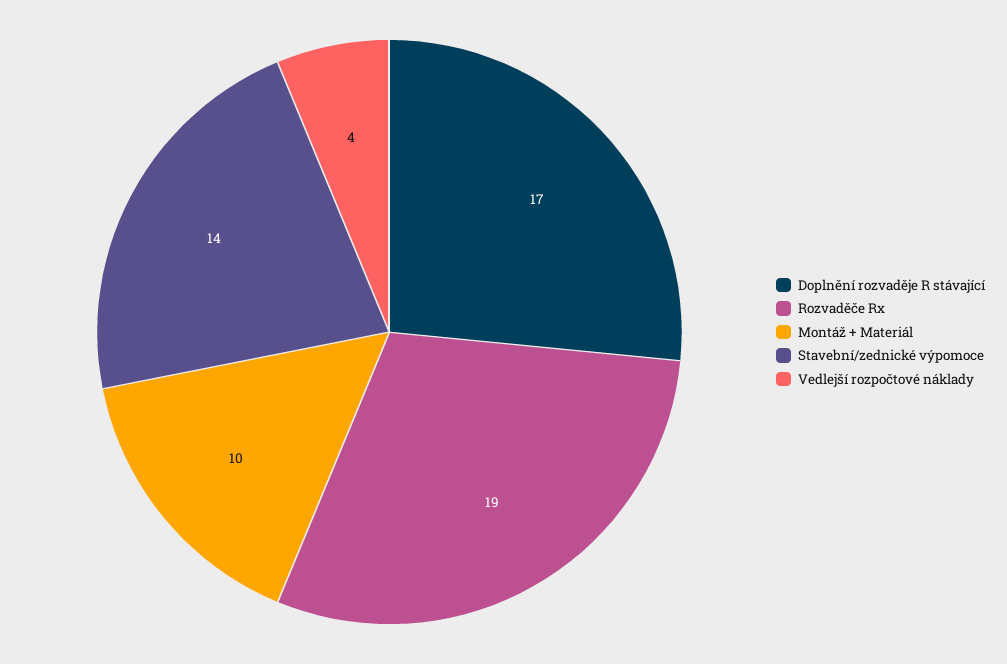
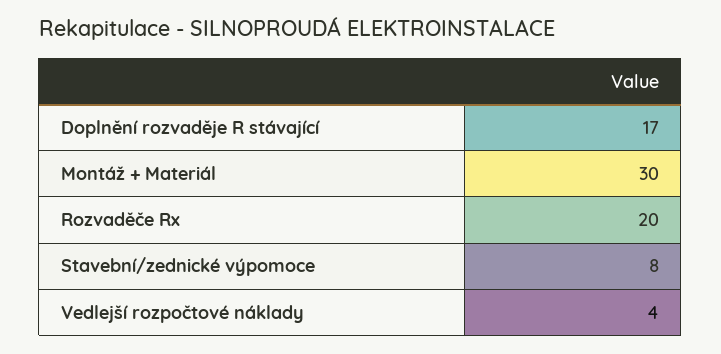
  {
    "Doplnění rozvaděje R stávající": 17,
-   "Rozvaděče Rx": 19,
+   "Rozvaděče Rx": 20,
-   "Montáž + Materiál": 10,
+   "Montáž + Materiál": 30,
-   "Stavební/zednické výpomoce": 14,
+   "Stavební/zednické výpomoce": 8,
    "Vedlejší rozpočtové náklady": 4
  }

